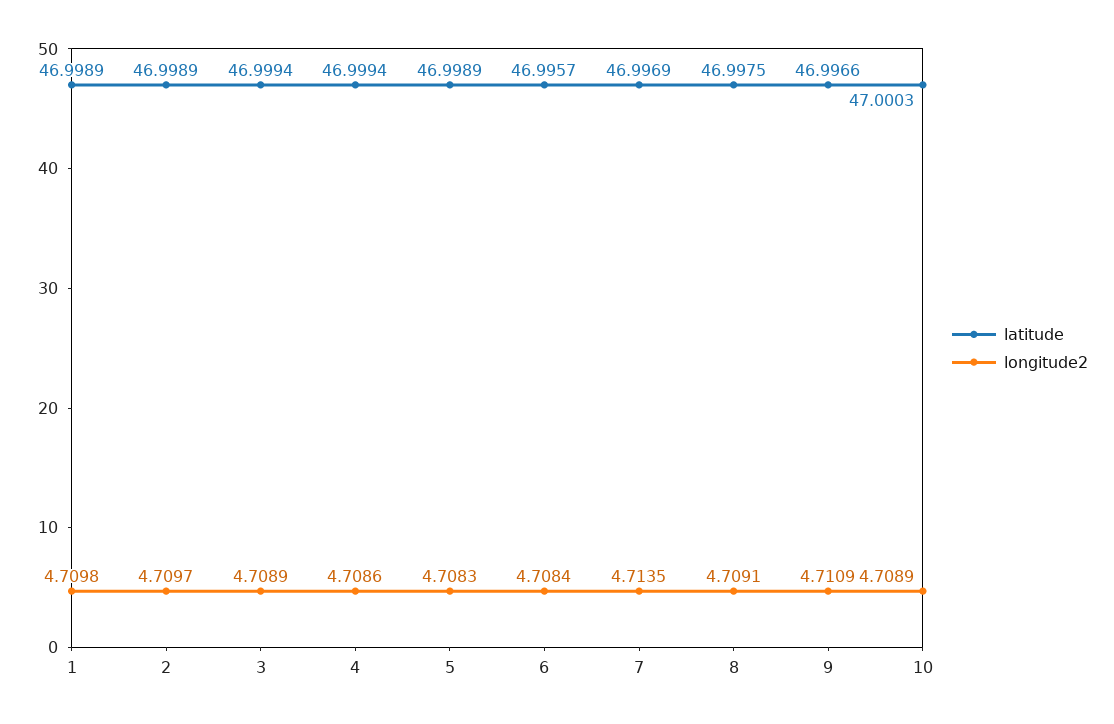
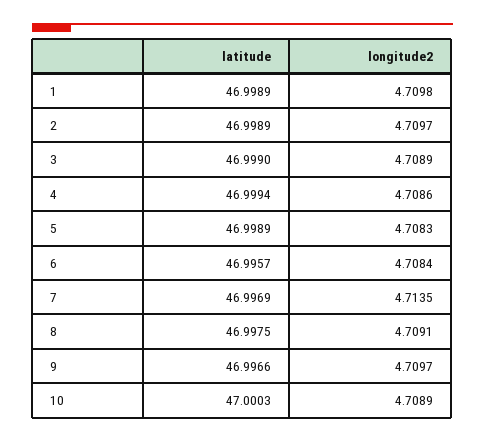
  {
    "latitude": {
      "1": 46.9989,
      "2": 46.9989,
-     "3": 46.9994,
+     "3": 46.999,
      "4": 46.9994,
      "5": 46.9989,
      "6": 46.9957,
      "7": 46.9969,
      "8": 46.9975,
      "9": 46.9966,
      "10": 47.0003
    },
    "longitude2": {
      "1": 4.7098,
      "2": 4.7097,
      "3": 4.7089,
      "4": 4.7086,
      "5": 4.7083,
      "6": 4.7084,
      "7": 4.7135,
      "8": 4.7091,
-     "9": 4.7109,
+     "9": 4.7097,
      "10": 4.7089
    }
  }

